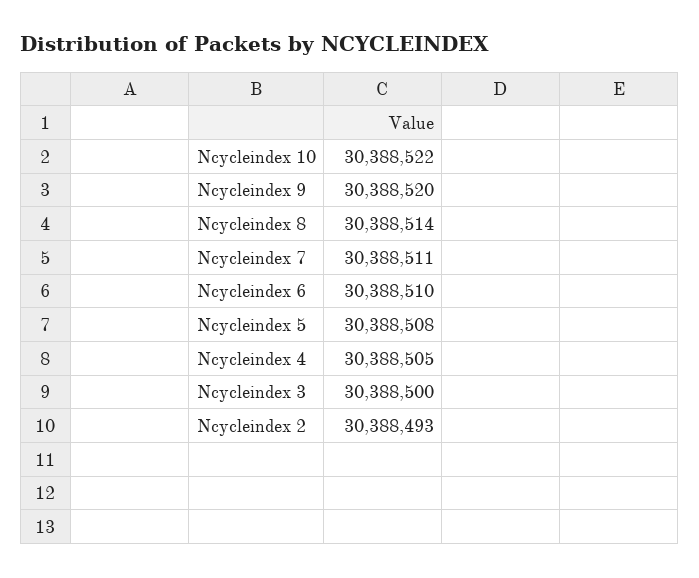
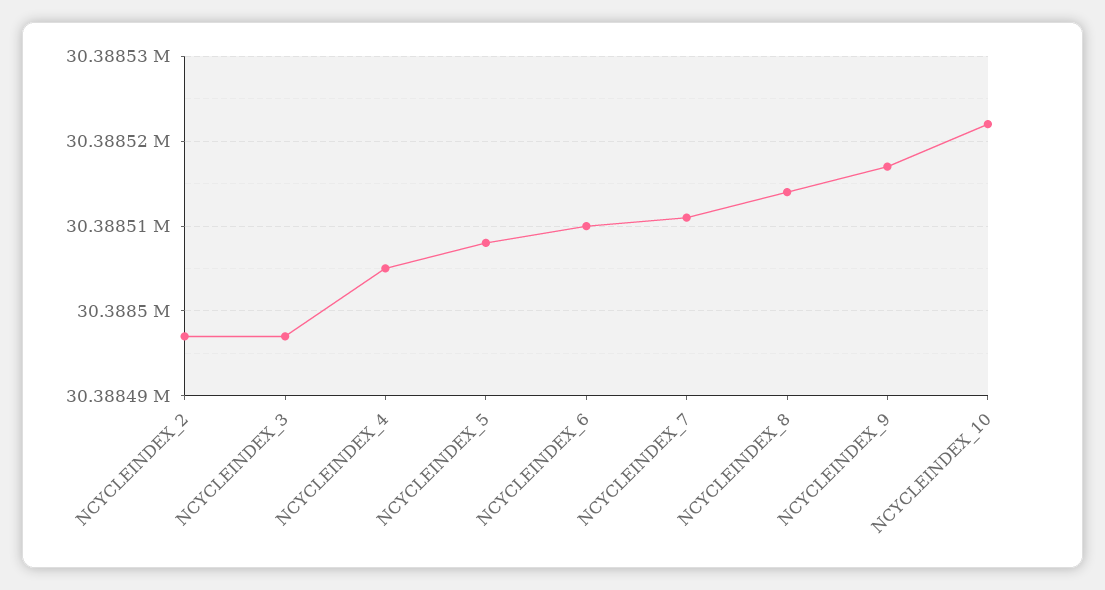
  {
    "Ncycleindex 10": 30388522,
-   "Ncycleindex 9": 30388520,
+   "Ncycleindex 9": 30388517,
    "Ncycleindex 8": 30388514,
    "Ncycleindex 7": 30388511,
    "Ncycleindex 6": 30388510,
    "Ncycleindex 5": 30388508,
    "Ncycleindex 4": 30388505,
-   "Ncycleindex 3": 30388500,
+   "Ncycleindex 3": 30388497,
-   "Ncycleindex 2": 30388493
+   "Ncycleindex 2": 30388497
  }

